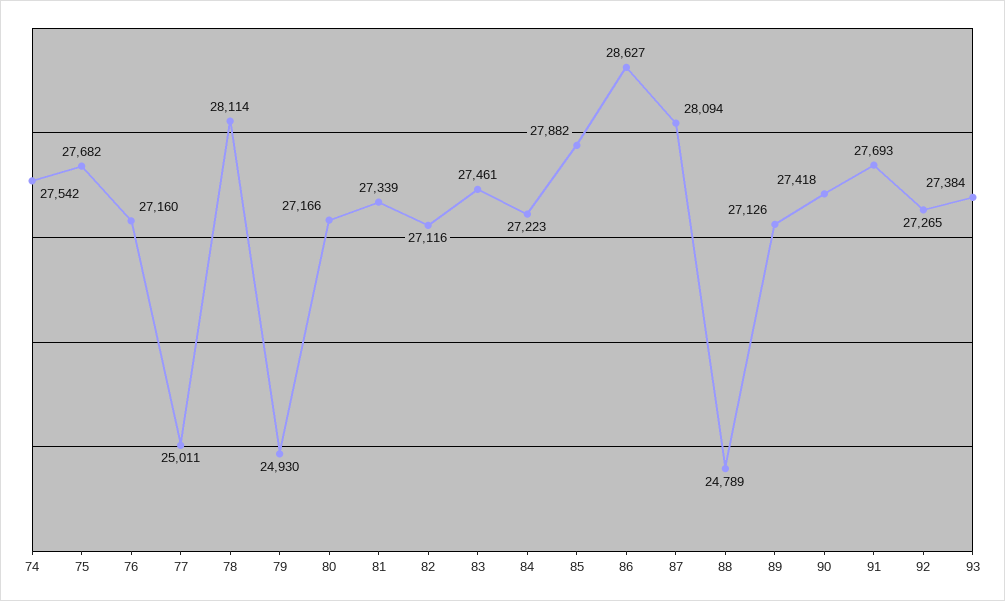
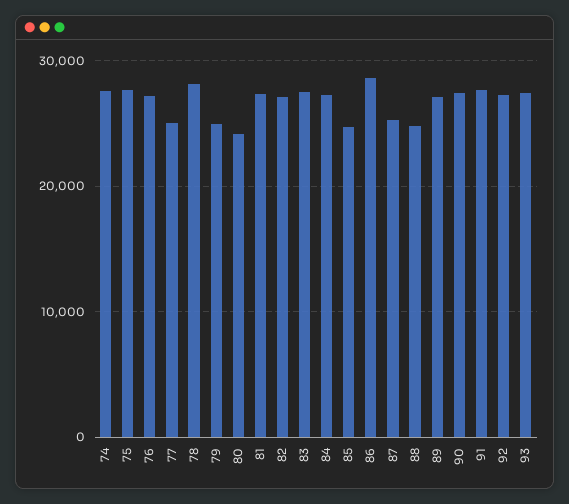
  {
    "74": 27542,
    "75": 27682,
    "76": 27160,
    "77": 25011,
    "78": 28114,
    "79": 24930,
-   "80": 27166,
+   "80": 24000,
    "81": 27339,
    "82": 27116,
    "83": 27461,
    "84": 27223,
-   "85": 27882,
+   "85": 25000,
    "86": 28627,
-   "87": 28094,
+   "87": 25000,
    "88": 24789,
    "89": 27126,
    "90": 27418,
    "91": 27693,
    "92": 27265,
    "93": 27384
  }

